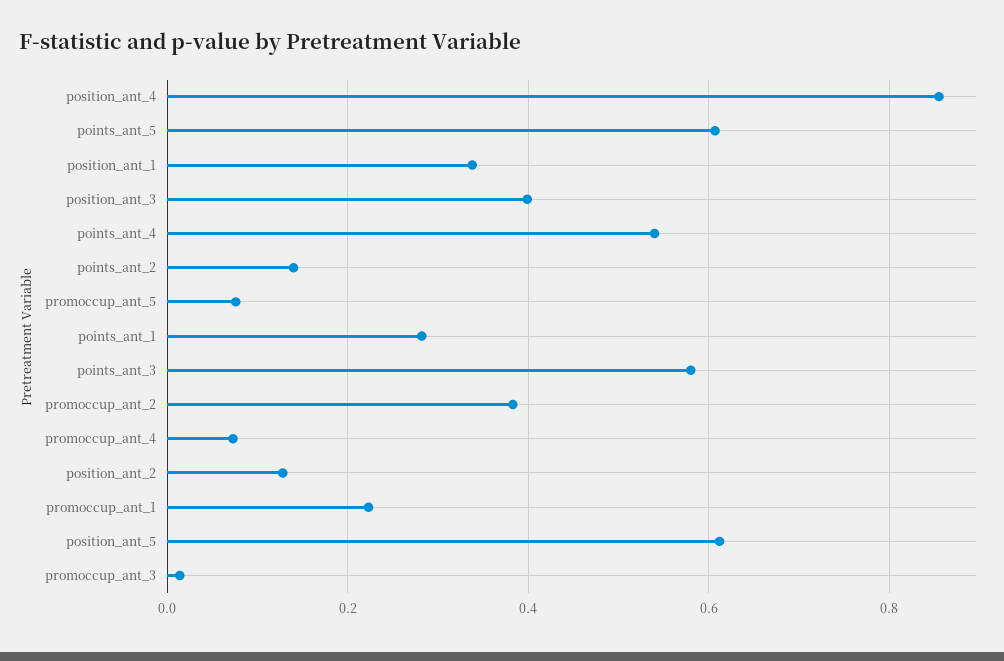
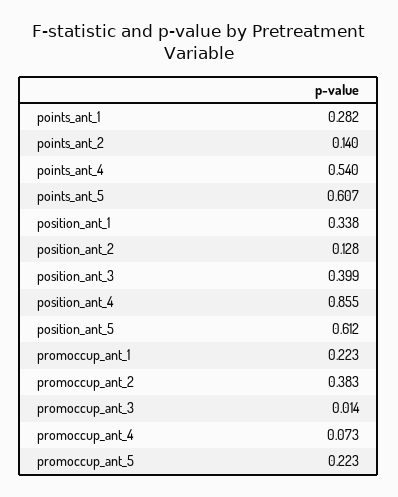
  {
    "position_ant_4": 0.855,
    "points_ant_5": 0.607,
    "position_ant_1": 0.338,
    "position_ant_3": 0.399,
    "points_ant_4": 0.54,
    "points_ant_2": 0.14,
-   "promoccup_ant_5": 0.08,
+   "promoccup_ant_5": 0.223,
    "points_ant_1": 0.282,
-   "points_ant_3": 0.58,
    "promoccup_ant_2": 0.383,
    "promoccup_ant_4": 0.073,
    "position_ant_2": 0.128,
    "promoccup_ant_1": 0.223,
    "position_ant_5": 0.612,
    "promoccup_ant_3": 0.014
  }

